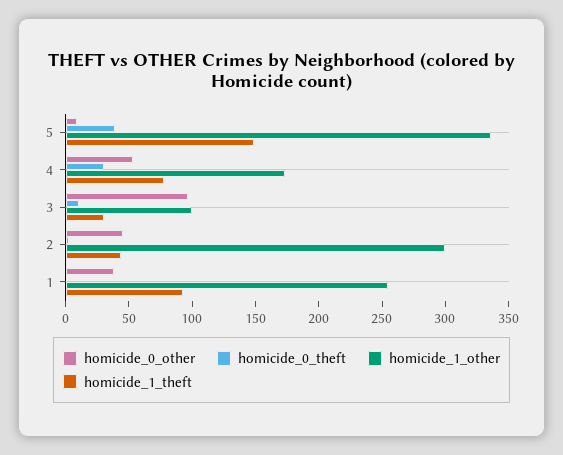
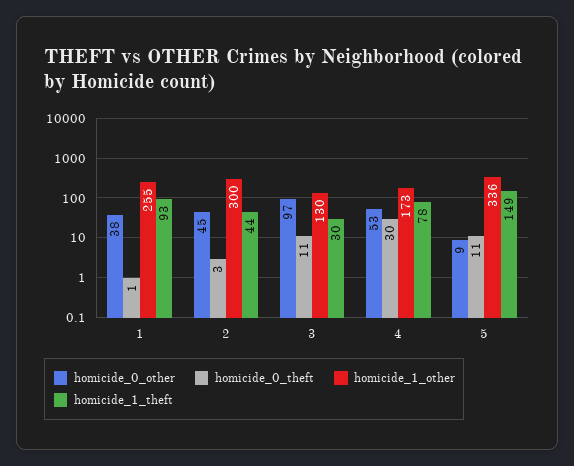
  {
    "homicide_0_other": {
      "5": 9,
      "4": 53,
      "3": 97,
      "2": 45,
      "1": 38
    },
    "homicide_0_theft": {
-     "5": 40,
+     "5": 11,
      "4": 30,
      "3": 11,
      "2": 3,
      "1": 1
    },
    "homicide_1_other": {
      "5": 336,
      "4": 173,
-     "3": 100,
+     "3": 130,
      "2": 300,
      "1": 255
    },
    "homicide_1_theft": {
      "5": 149,
      "4": 78,
      "3": 30,
      "2": 44,
      "1": 93
    }
  }

